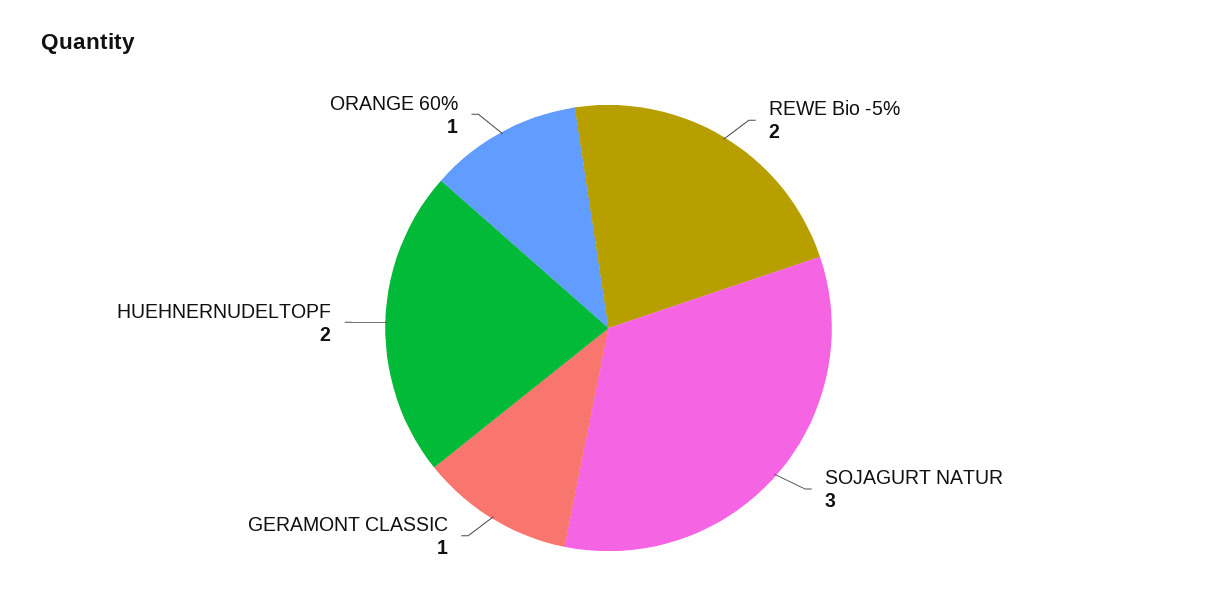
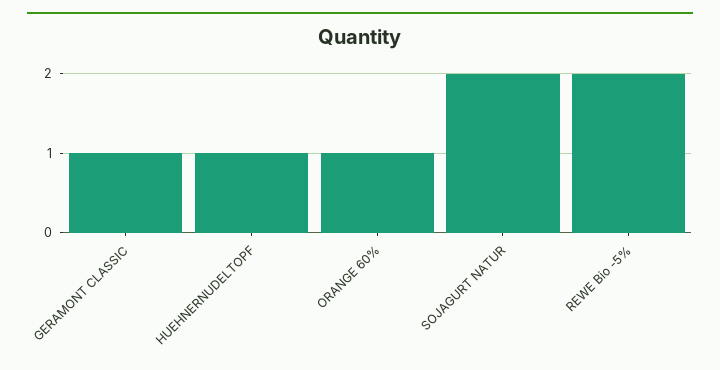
  {
    "REWE Bio -5%": 2,
-   "SOJAGURT NATUR": 3,
+   "SOJAGURT NATUR": 2,
    "GERAMONT CLASSIC": 1,
-   "HUEHNERNUDELTOPF": 2,
+   "HUEHNERNUDELTOPF": 1,
    "ORANGE 60%": 1
  }

